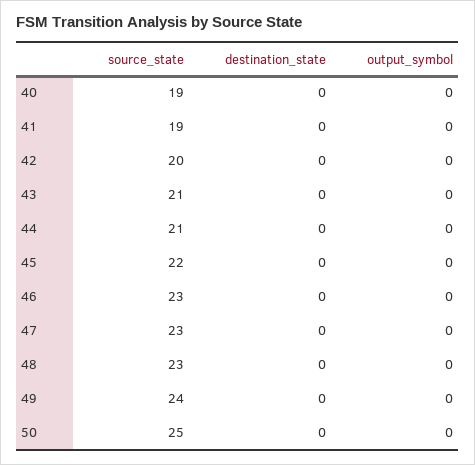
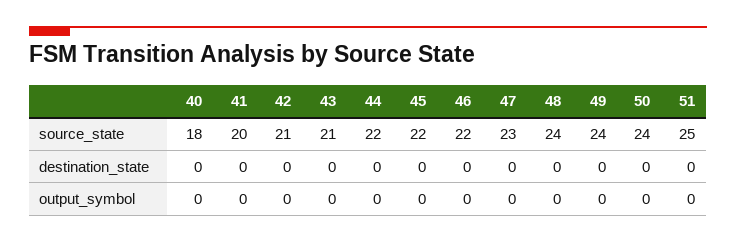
  {
    "source_state": {
-     "40": 19,
+     "40": 18,
-     "41": 19,
+     "41": 20,
-     "42": 20,
+     "42": 21,
      "43": 21,
-     "44": 21,
+     "44": 22,
      "45": 22,
-     "46": 23,
+     "46": 22,
      "47": 23,
-     "48": 23,
+     "48": 24,
      "49": 24,
-     "50": 25
+     "50": 24,
+     "51": 25
    },
    "destination_state": {
      "40": 0,
      "41": 0,
      "42": 0,
      "43": 0,
      "44": 0,
      "45": 0,
      "46": 0,
      "47": 0,
      "48": 0,
      "49": 0,
-     "50": 0
+     "50": 0,
+     "51": 0
    },
    "output_symbol": {
      "40": 0,
      "41": 0,
      "42": 0,
      "43": 0,
      "44": 0,
      "45": 0,
      "46": 0,
      "47": 0,
      "48": 0,
      "49": 0,
-     "50": 0
+     "50": 0,
+     "51": 0
    }
  }

